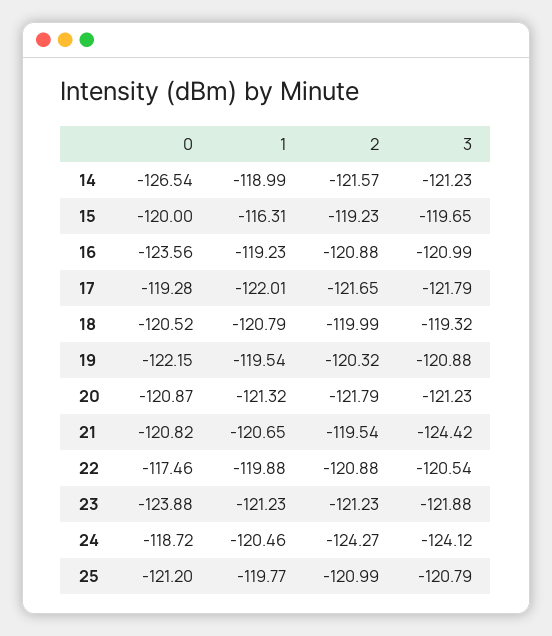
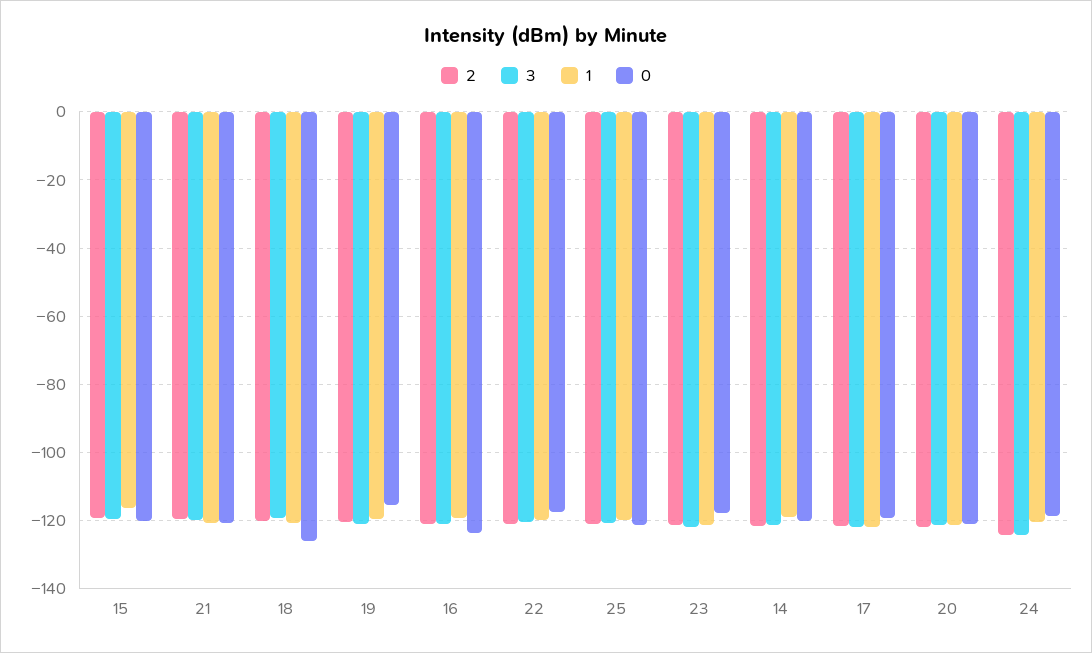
  {
    "0": {
-     "14": -126.54,
+     "14": -120,
      "15": -120,
      "16": -123.56,
      "17": -119.28,
-     "18": -120.52,
+     "18": -126,
-     "19": -122.15,
+     "19": -116,
      "20": -120.87,
      "21": -120.82,
      "22": -117.46,
-     "23": -123.88,
+     "23": -118,
      "24": -118.72,
      "25": -121.2
    },
    "1": {
      "14": -118.99,
      "15": -116.31,
      "16": -119.23,
      "17": -122.01,
      "18": -120.79,
      "19": -119.54,
      "20": -121.32,
      "21": -120.65,
      "22": -119.88,
      "23": -121.23,
      "24": -120.46,
      "25": -119.77
    },
    "2": {
      "14": -121.57,
      "15": -119.23,
      "16": -120.88,
      "17": -121.65,
      "18": -119.99,
      "19": -120.32,
      "20": -121.79,
      "21": -119.54,
      "22": -120.88,
      "23": -121.23,
      "24": -124.27,
      "25": -120.99
    },
    "3": {
      "14": -121.23,
      "15": -119.65,
      "16": -120.99,
      "17": -121.79,
      "18": -119.32,
      "19": -120.88,
      "20": -121.23,
-     "21": -124.42,
+     "21": -120,
      "22": -120.54,
      "23": -121.88,
      "24": -124.12,
      "25": -120.79
    }
  }

